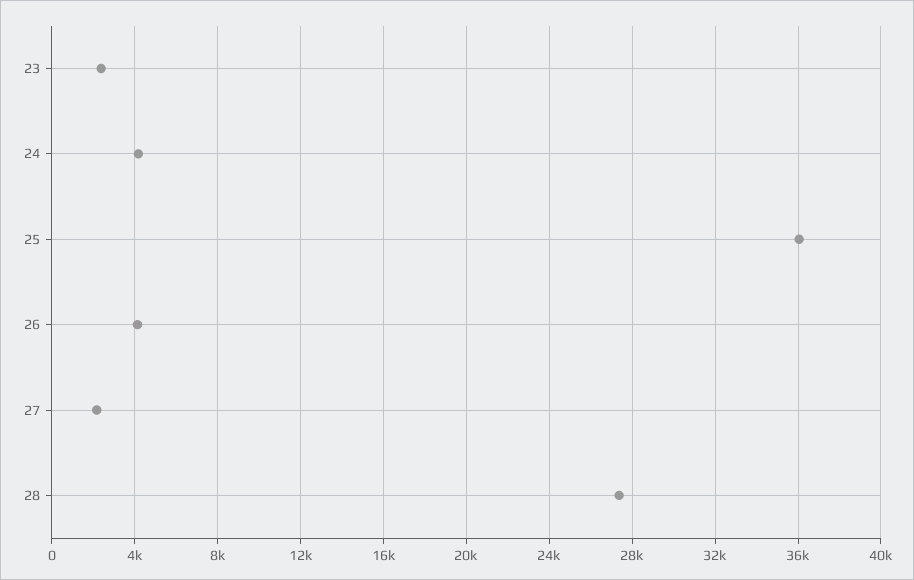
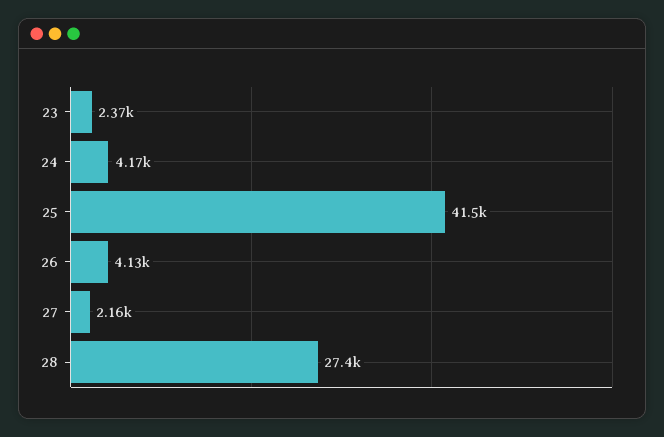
  {
    "23": 2370,
    "24": 4170,
-   "25": 36000,
+   "25": 41500,
    "26": 4130,
    "27": 2160,
    "28": 27400
  }

